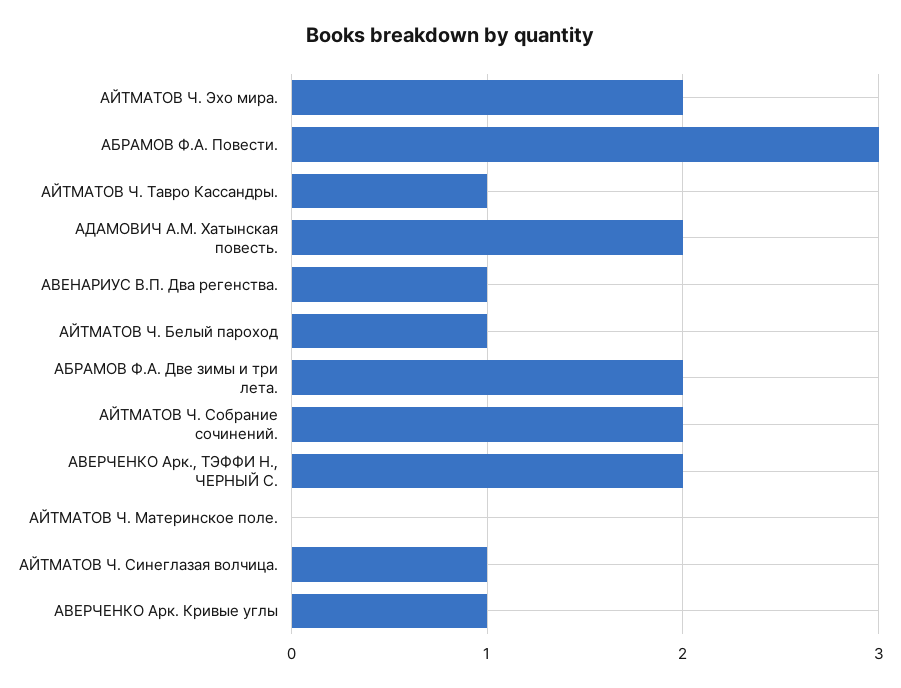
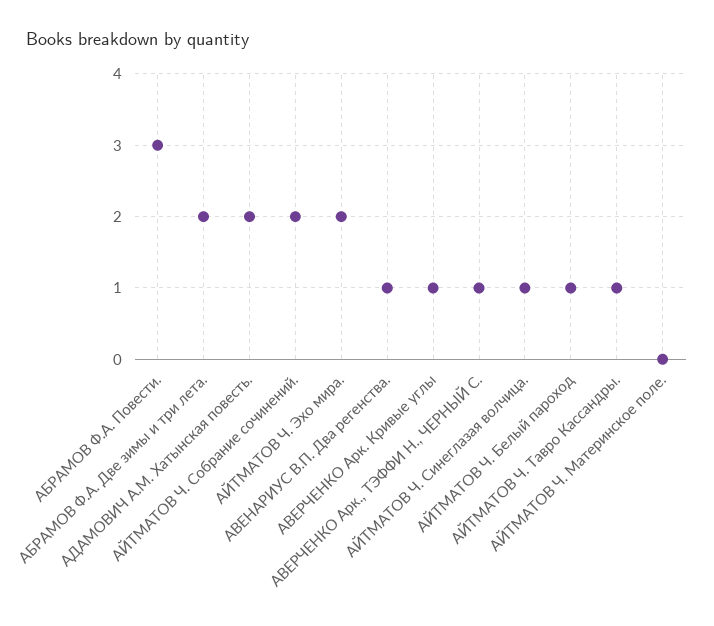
  {
    "АЙТМАТОВ Ч. Эхо мира.": 2,
    "АБРАМОВ Ф.А. Повести.": 3,
    "АЙТМАТОВ Ч. Тавро Кассандры.": 1,
    "АДАМОВИЧ А.М. Хатынская повесть.": 2,
    "АВЕНАРИУС В.П. Два регенства.": 1,
    "АЙТМАТОВ Ч. Белый пароход": 1,
    "АБРАМОВ Ф.А. Две зимы и три лета.": 2,
    "АЙТМАТОВ Ч. Собрание сочинений.": 2,
-   "АВЕРЧЕНКО Арк., ТЭФФИ Н., ЧЕРНЫЙ С.": 2,
+   "АВЕРЧЕНКО Арк., ТЭФФИ Н., ЧЕРНЫЙ С.": 1,
    "АЙТМАТОВ Ч. Материнское поле.": 0,
    "АЙТМАТОВ Ч. Синеглазая волчица.": 1,
    "АВЕРЧЕНКО Арк. Кривые углы": 1
  }

